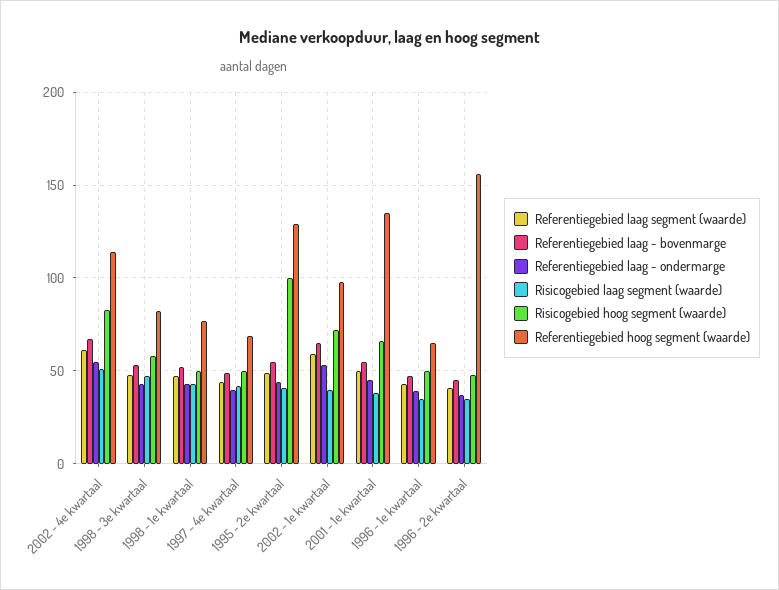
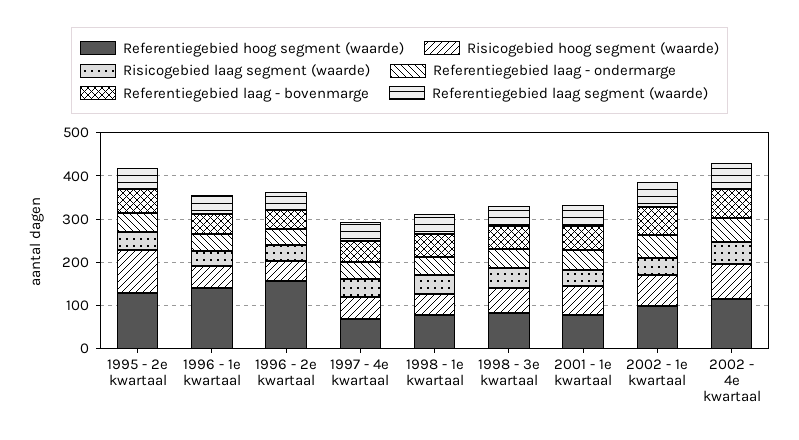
  {
    "Referentiegebied laag segment (waarde)": {
      "2002 - 4e kwartaal": 60,
      "1998 - 3e kwartaal": 50,
      "1998 - 1e kwartaal": 45,
      "1997 - 4e kwartaal": 45,
      "1995 - 2e kwartaal": 50,
      "2002 - 1e kwartaal": 60,
      "2001 - 1e kwartaal": 50,
      "1996 - 1e kwartaal": 45,
      "1996 - 2e kwartaal": 40
    },
    "Referentiegebied laag - bovenmarge": {
      "2002 - 4e kwartaal": 65,
      "1998 - 3e kwartaal": 55,
      "1998 - 1e kwartaal": 50,
      "1997 - 4e kwartaal": 50,
      "1995 - 2e kwartaal": 55,
      "2002 - 1e kwartaal": 65,
      "2001 - 1e kwartaal": 55,
      "1996 - 1e kwartaal": 45,
      "1996 - 2e kwartaal": 45
    },
    "Referentiegebied laag - ondermarge": {
      "2002 - 4e kwartaal": 55,
      "1998 - 3e kwartaal": 45,
      "1998 - 1e kwartaal": 45,
      "1997 - 4e kwartaal": 40,
      "1995 - 2e kwartaal": 45,
      "2002 - 1e kwartaal": 55,
      "2001 - 1e kwartaal": 45,
      "1996 - 1e kwartaal": 40,
      "1996 - 2e kwartaal": 35
    },
    "Risicogebied laag segment (waarde)": {
      "2002 - 4e kwartaal": 50,
      "1998 - 3e kwartaal": 45,
      "1998 - 1e kwartaal": 45,
      "1997 - 4e kwartaal": 40,
      "1995 - 2e kwartaal": 40,
      "2002 - 1e kwartaal": 40,
      "2001 - 1e kwartaal": 40,
      "1996 - 1e kwartaal": 35,
      "1996 - 2e kwartaal": 35
    },
    "Risicogebied hoog segment (waarde)": {
      "2002 - 4e kwartaal": 85,
      "1998 - 3e kwartaal": 60,
      "1998 - 1e kwartaal": 50,
      "1997 - 4e kwartaal": 50,
      "1995 - 2e kwartaal": 100,
      "2002 - 1e kwartaal": 70,
      "2001 - 1e kwartaal": 65,
      "1996 - 1e kwartaal": 50,
      "1996 - 2e kwartaal": 50
    },
    "Referentiegebied hoog segment (waarde)": {
      "2002 - 4e kwartaal": 115,
      "1998 - 3e kwartaal": 80,
      "1998 - 1e kwartaal": 75,
      "1997 - 4e kwartaal": 70,
      "1995 - 2e kwartaal": 130,
      "2002 - 1e kwartaal": 100,
-     "2001 - 1e kwartaal": 135,
+     "2001 - 1e kwartaal": 80,
-     "1996 - 1e kwartaal": 65,
+     "1996 - 1e kwartaal": 140,
      "1996 - 2e kwartaal": 155
    }
  }

